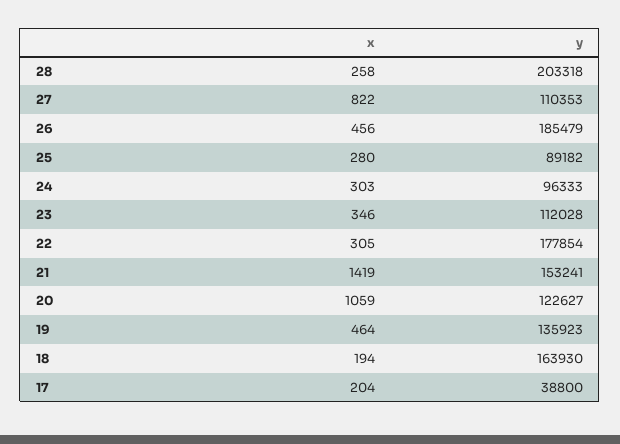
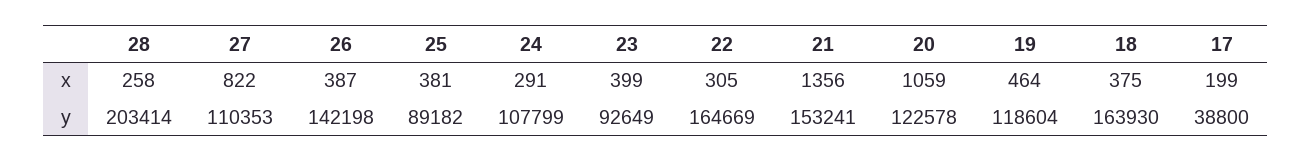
  {
    "x": {
      "28": 258,
      "27": 822,
-     "26": 456,
+     "26": 387,
-     "25": 280,
+     "25": 381,
-     "24": 303,
+     "24": 291,
-     "23": 346,
+     "23": 399,
      "22": 305,
-     "21": 1419,
+     "21": 1356,
      "20": 1059,
      "19": 464,
-     "18": 194,
+     "18": 375,
-     "17": 204
+     "17": 199
    },
    "y": {
-     "28": 203318,
+     "28": 203414,
      "27": 110353,
-     "26": 185479,
+     "26": 142198,
      "25": 89182,
-     "24": 96333,
+     "24": 107799,
-     "23": 112028,
+     "23": 92649,
-     "22": 177854,
+     "22": 164669,
      "21": 153241,
-     "20": 122627,
+     "20": 122578,
-     "19": 135923,
+     "19": 118604,
      "18": 163930,
      "17": 38800
    }
  }

